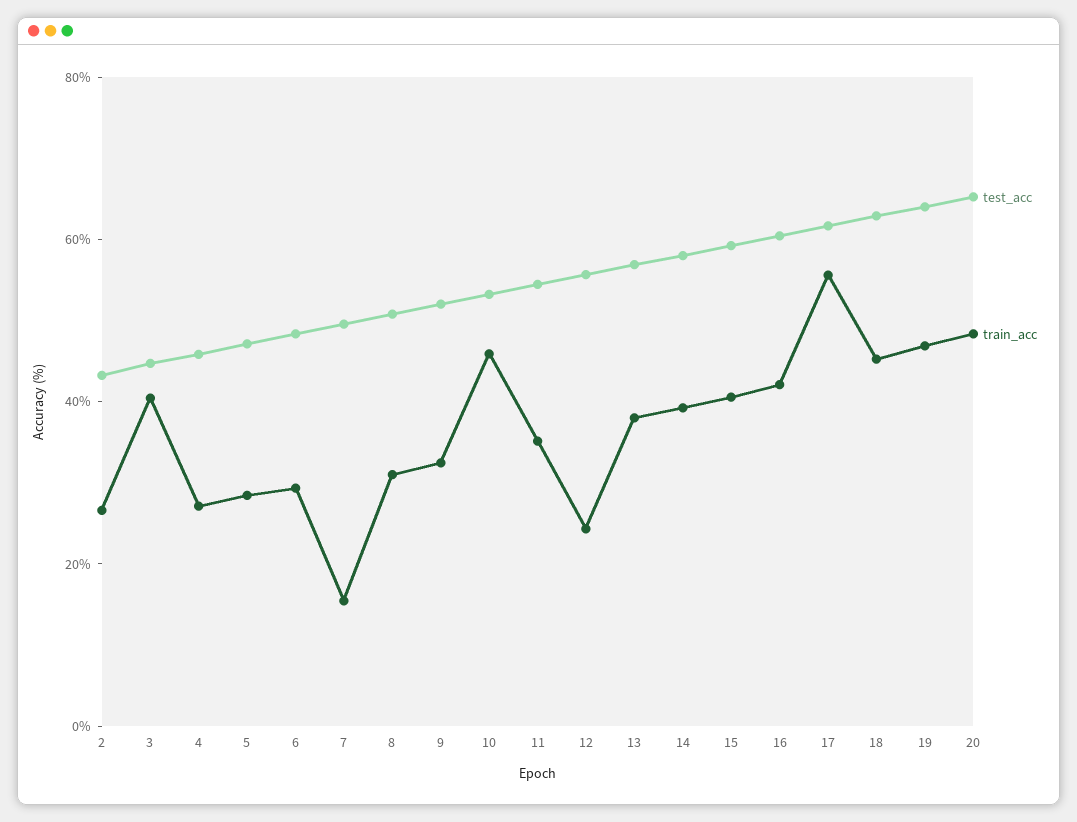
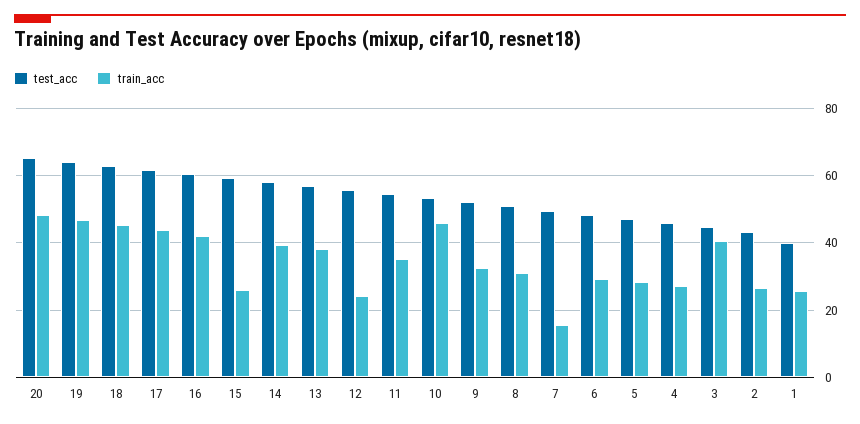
  {
    "test_acc": {
      "2": 44,
      "3": 44,
      "4": 46,
      "5": 48,
      "6": 48,
      "7": 50,
      "8": 50,
      "9": 52,
      "10": 54,
      "11": 54,
      "12": 56,
      "13": 56,
      "14": 58,
      "15": 60,
      "16": 60,
      "17": 62,
      "18": 62,
      "19": 64,
-     "20": 66
+     "20": 66,
+     "1": 40
    },
    "train_acc": {
      "2": 26,
      "3": 40,
      "4": 28,
      "5": 28,
      "6": 30,
      "7": 16,
      "8": 32,
      "9": 32,
      "10": 46,
      "11": 36,
      "12": 24,
      "13": 38,
      "14": 40,
-     "15": 40,
+     "15": 26,
      "16": 42,
-     "17": 55,
+     "17": 44,
      "18": 46,
      "19": 46,
-     "20": 48
+     "20": 48,
+     "1": 26
    }
  }

